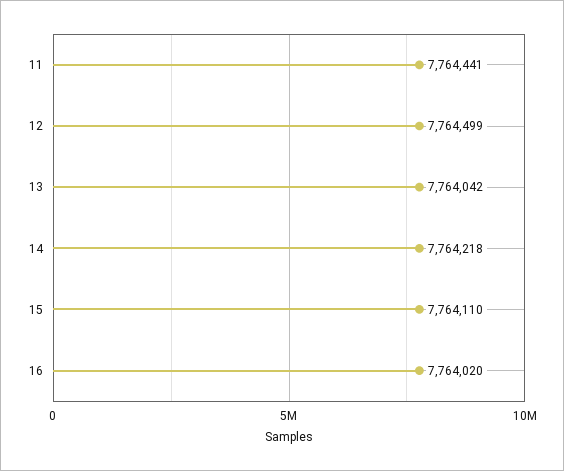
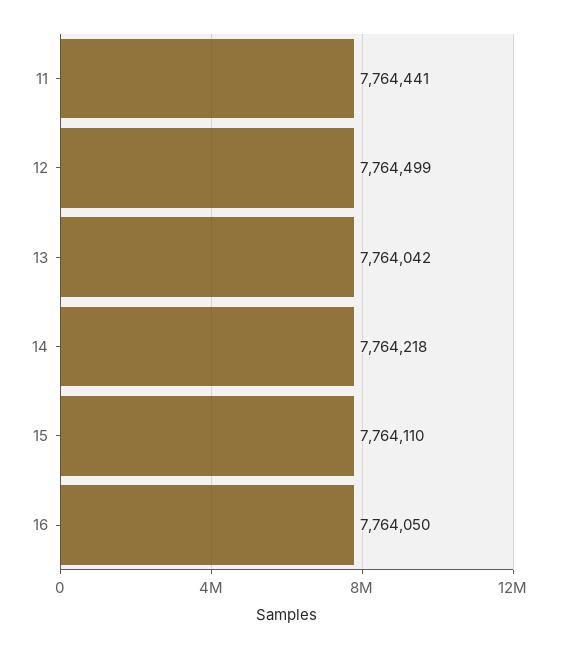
  {
    "11": 7764441,
    "12": 7764499,
    "13": 7764042,
    "14": 7764218,
    "15": 7764110,
-   "16": 7764020
+   "16": 7764050
  }

